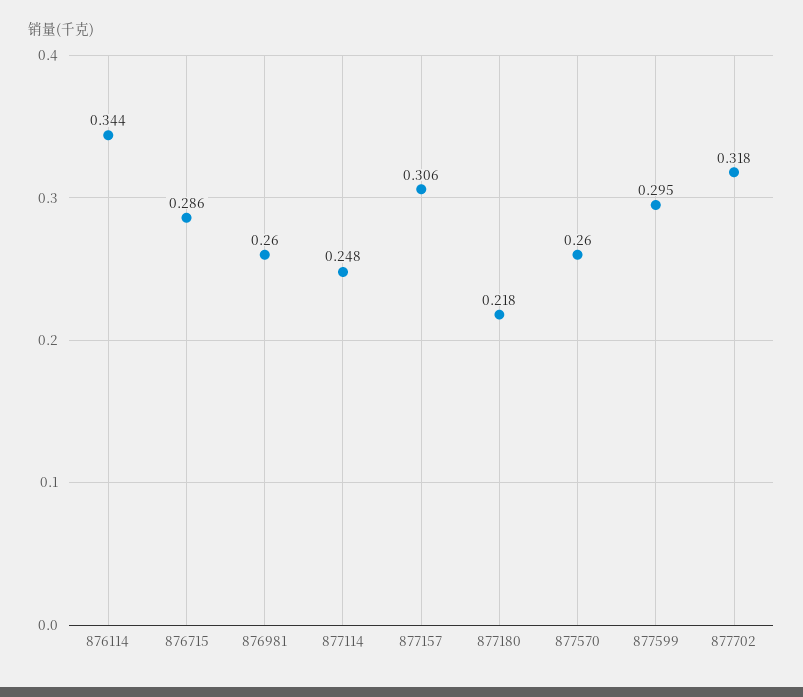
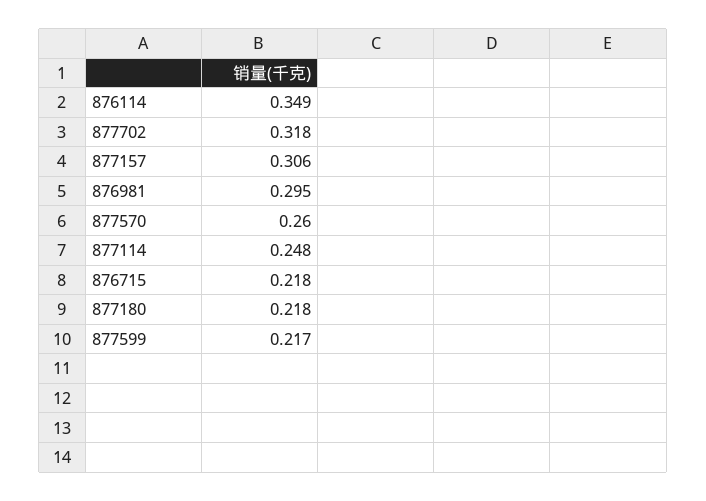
  {
-   "876114": 0.344,
+   "876114": 0.349,
-   "876715": 0.286,
+   "876715": 0.218,
-   "876981": 0.26,
+   "876981": 0.295,
    "877114": 0.248,
    "877157": 0.306,
    "877180": 0.218,
    "877570": 0.26,
-   "877599": 0.295,
+   "877599": 0.217,
    "877702": 0.318
  }

